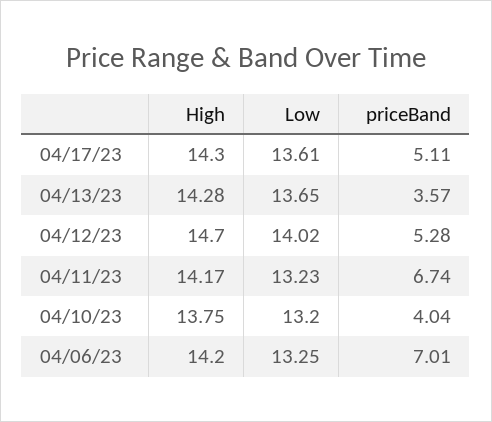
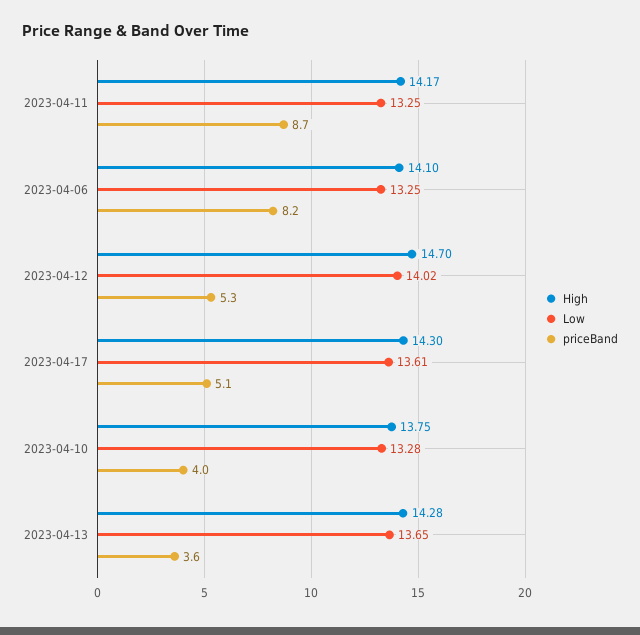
  {
    "High": {
      "04/17/23": 14.3,
      "04/13/23": 14.28,
      "04/12/23": 14.7,
      "04/11/23": 14.17,
      "04/10/23": 13.75,
-     "04/06/23": 14.2
+     "04/06/23": 14.1
    },
    "Low": {
      "04/17/23": 13.61,
      "04/13/23": 13.65,
      "04/12/23": 14.02,
-     "04/11/23": 13.23,
+     "04/11/23": 13.25,
-     "04/10/23": 13.2,
+     "04/10/23": 13.28,
      "04/06/23": 13.25
    },
    "priceBand": {
      "04/17/23": 5.11,
      "04/13/23": 3.57,
      "04/12/23": 5.28,
-     "04/11/23": 6.74,
+     "04/11/23": 8.7,
      "04/10/23": 4.04,
-     "04/06/23": 7.01
+     "04/06/23": 8.2
    }
  }

